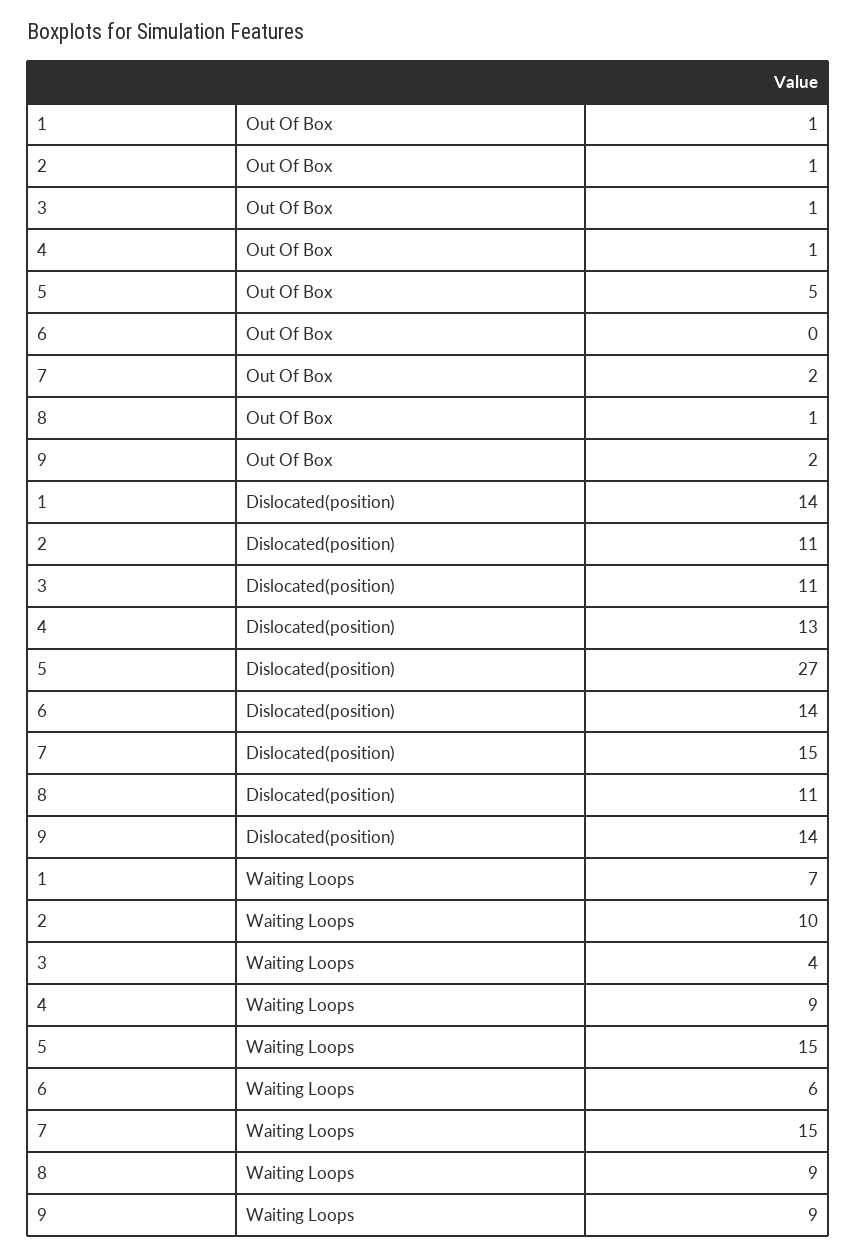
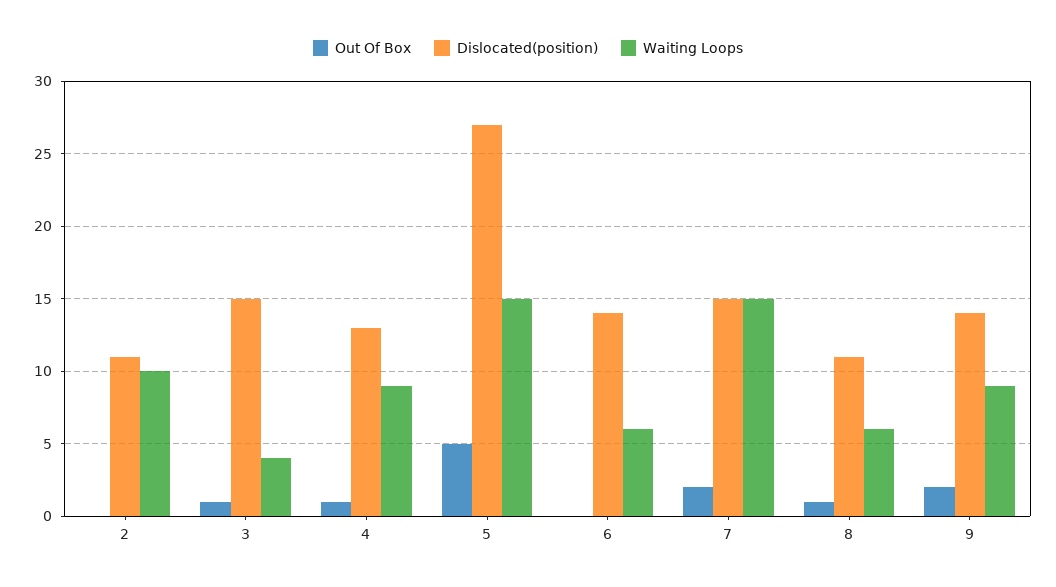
  {
    "Out Of Box": {
-     "1": 1,
-     "2": 1,
+     "2": 0,
      "3": 1,
      "4": 1,
      "5": 5,
      "6": 0,
      "7": 2,
      "8": 1,
      "9": 2
    },
    "Dislocated(position)": {
-     "1": 14,
      "2": 11,
-     "3": 11,
+     "3": 15,
      "4": 13,
      "5": 27,
      "6": 14,
      "7": 15,
      "8": 11,
      "9": 14
    },
    "Waiting Loops": {
-     "1": 7,
      "2": 10,
      "3": 4,
      "4": 9,
      "5": 15,
      "6": 6,
      "7": 15,
-     "8": 9,
+     "8": 6,
      "9": 9
    }
  }

